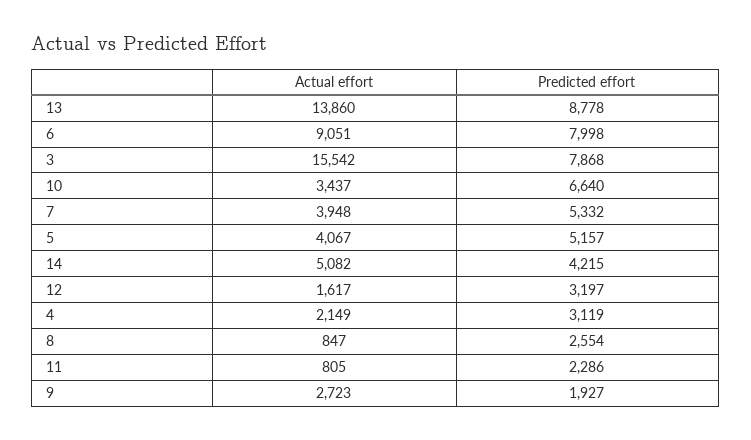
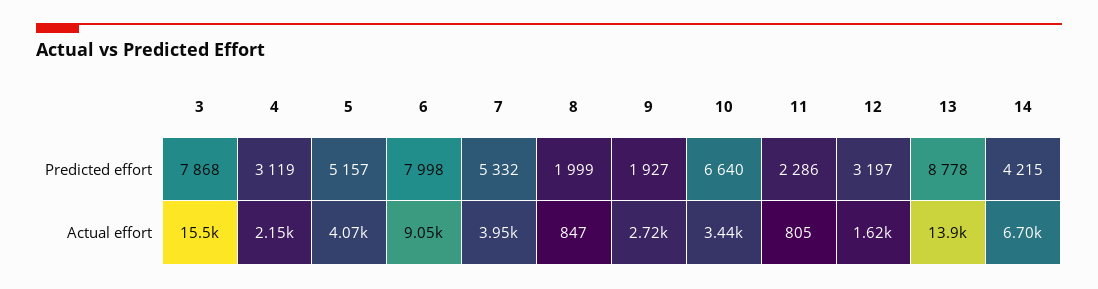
  {
    "Actual effort": {
      "13": 13860,
      "6": 9051,
      "3": 15542,
      "10": 3437,
      "7": 3948,
      "5": 4067,
-     "14": 5082,
+     "14": 6700,
      "12": 1617,
      "4": 2149,
      "8": 847,
      "11": 805,
      "9": 2723
    },
    "Predicted effort": {
      "13": 8778,
      "6": 7998,
      "3": 7868,
      "10": 6640,
      "7": 5332,
      "5": 5157,
      "14": 4215,
      "12": 3197,
      "4": 3119,
-     "8": 2554,
+     "8": 1999,
      "11": 2286,
      "9": 1927
    }
  }

